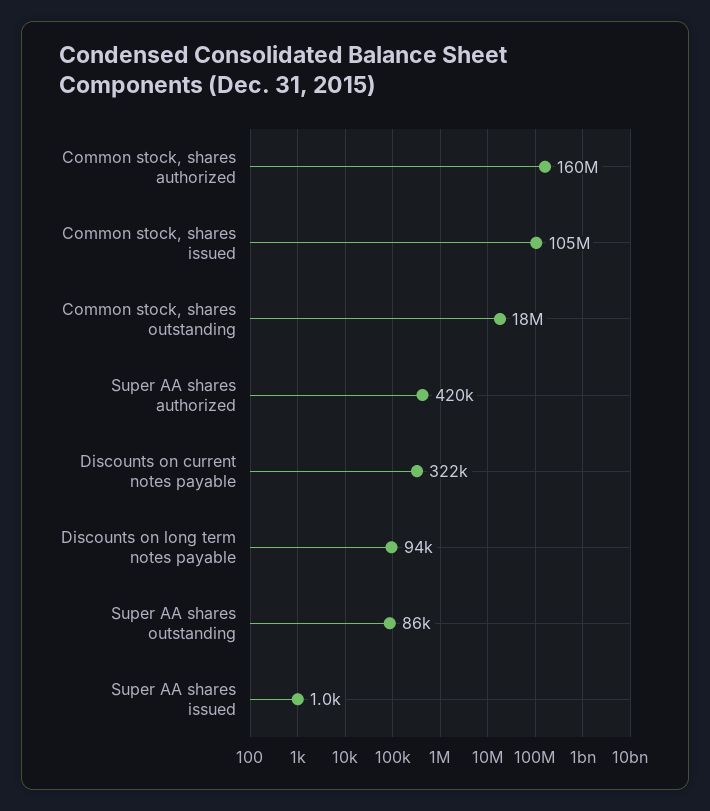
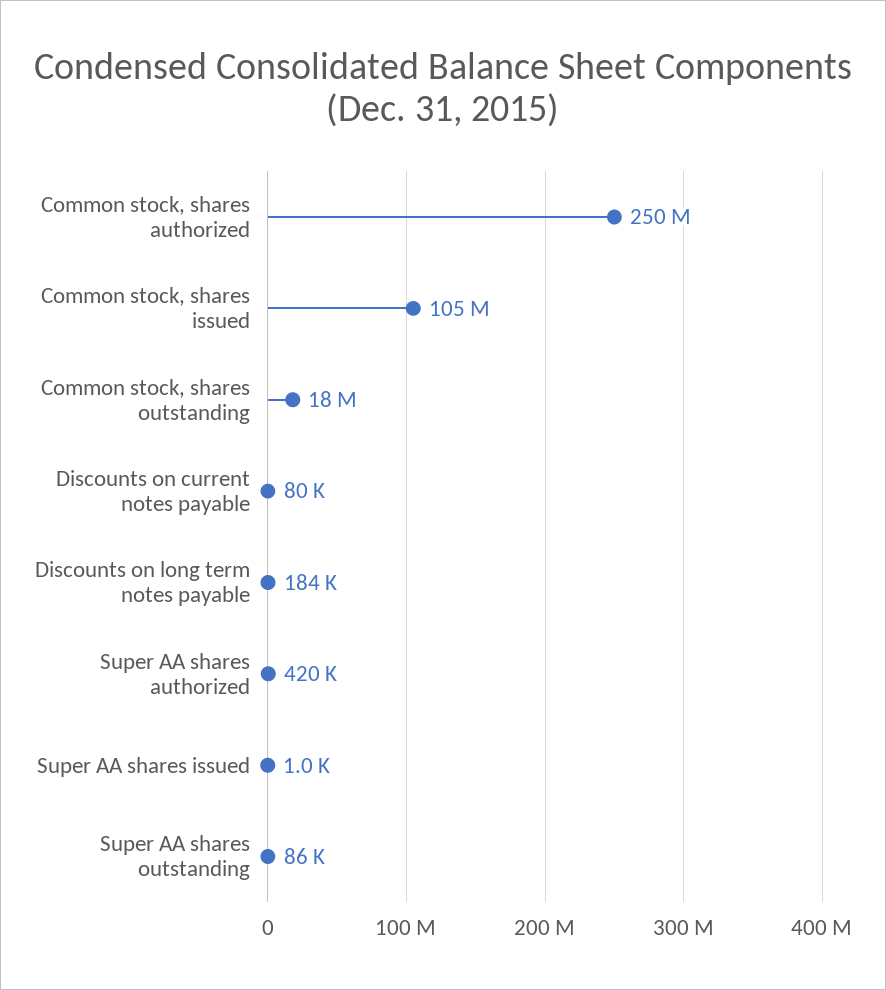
  {
-   "Common stock, shares authorized": 160000000,
+   "Common stock, shares authorized": 250000000,
    "Common stock, shares issued": 105000000,
    "Common stock, shares outstanding": 18000000,
    "Super AA shares authorized": 420000,
-   "Discounts on current notes payable": 322000,
+   "Discounts on current notes payable": 80000,
-   "Discounts on long term notes payable": 94000,
+   "Discounts on long term notes payable": 184000,
    "Super AA shares outstanding": 86000,
    "Super AA shares issued": 1000
  }

